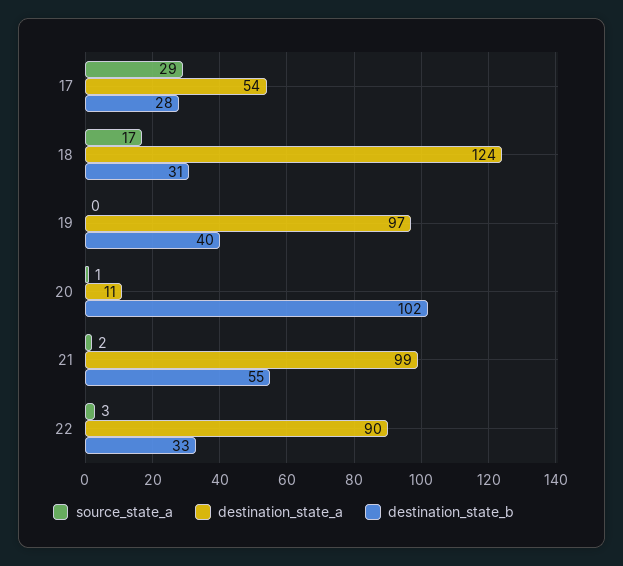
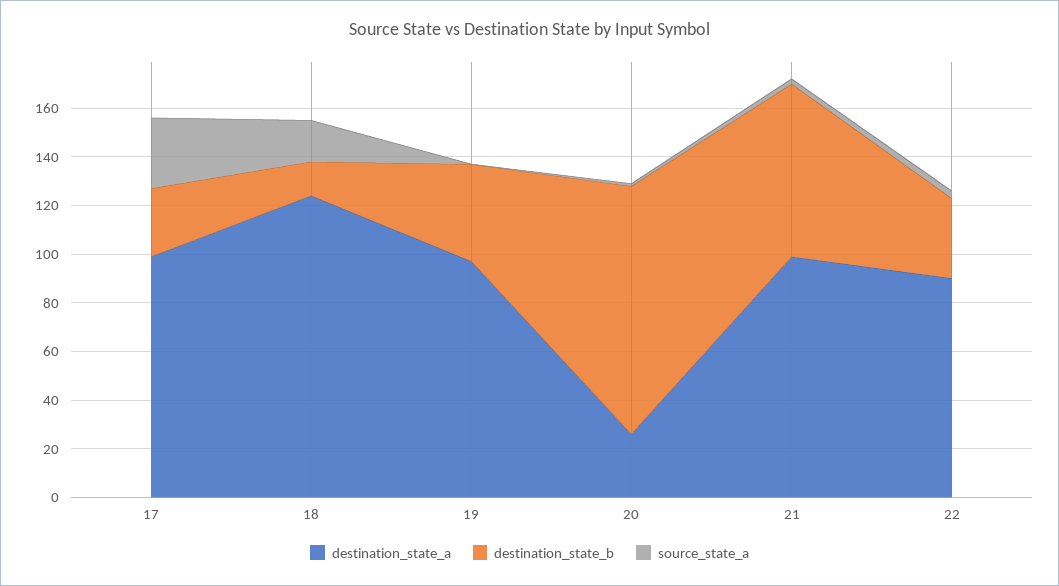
  {
    "source_state_a": {
      "17": 29,
      "18": 17,
      "19": 0,
      "20": 1,
      "21": 2,
      "22": 3
    },
    "destination_state_a": {
-     "17": 54,
+     "17": 100,
      "18": 124,
      "19": 97,
-     "20": 11,
+     "20": 25,
      "21": 99,
      "22": 90
    },
    "destination_state_b": {
      "17": 28,
-     "18": 31,
+     "18": 15,
      "19": 40,
      "20": 102,
-     "21": 55,
+     "21": 70,
      "22": 33
    }
  }

